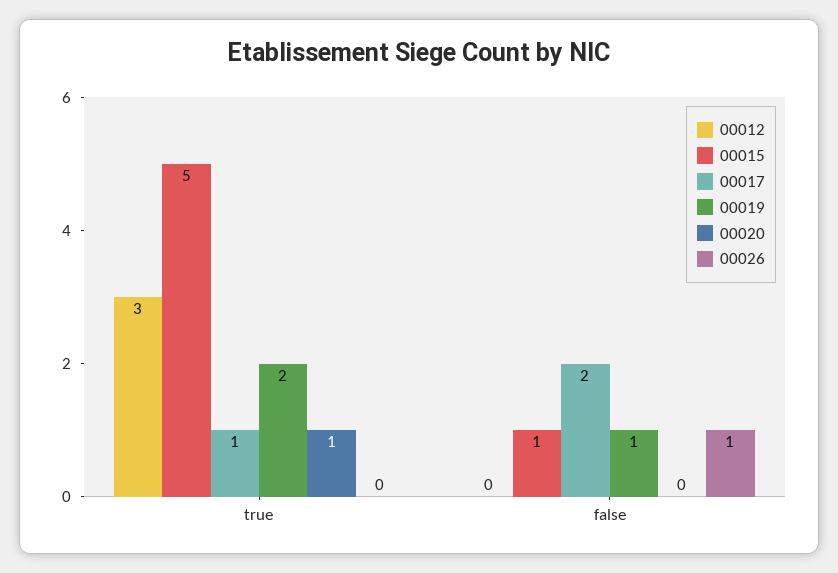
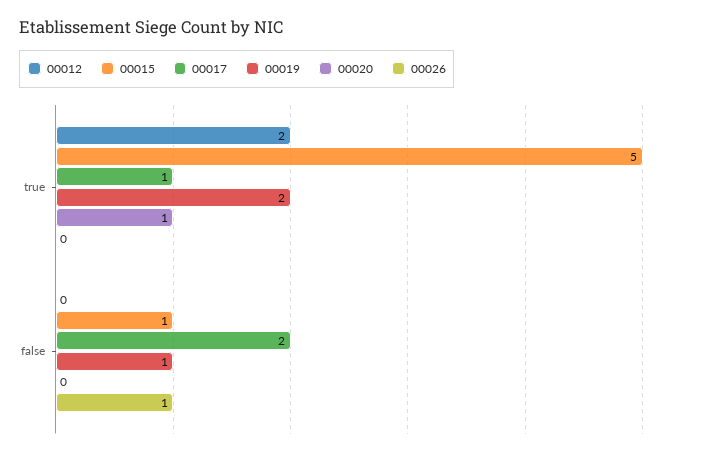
  {
    "00012": {
-     "true": 3,
+     "true": 2,
      "false": 0
    },
    "00015": {
      "true": 5,
      "false": 1
    },
    "00017": {
      "true": 1,
      "false": 2
    },
    "00019": {
      "true": 2,
      "false": 1
    },
    "00020": {
      "true": 1,
      "false": 0
    },
    "00026": {
      "true": 0,
      "false": 1
    }
  }

